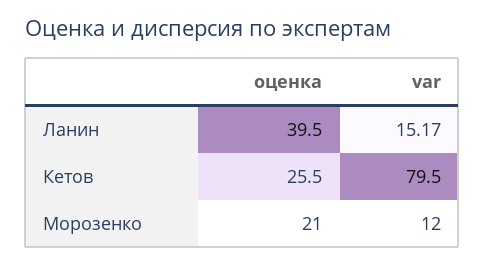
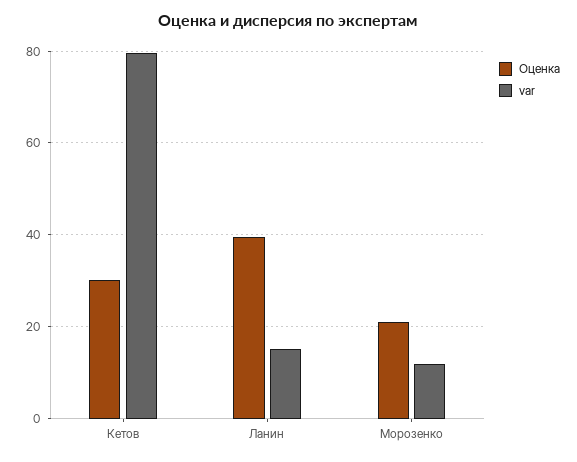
  {
    "оценка": {
      "Ланин": 39.5,
-     "Кетов": 25.5,
+     "Кетов": 30,
      "Морозенко": 21
    },
    "var": {
      "Ланин": 15.17,
      "Кетов": 79.5,
      "Морозенко": 12
    }
  }

